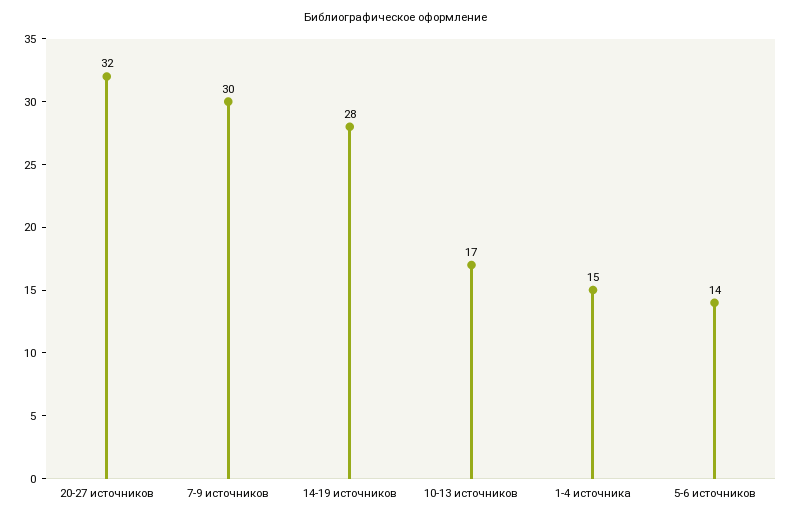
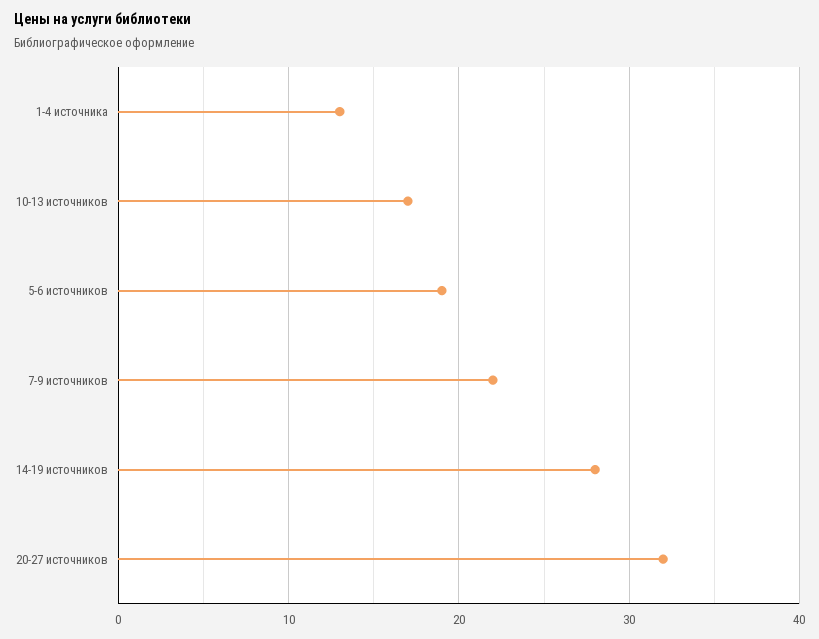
  {
    "20-27 источников": 32,
-   "7-9 источников": 30,
+   "7-9 источников": 22,
    "14-19 источников": 28,
    "10-13 источников": 17,
-   "1-4 источника": 15,
+   "1-4 источника": 13,
-   "5-6 источников": 14
+   "5-6 источников": 19
  }

